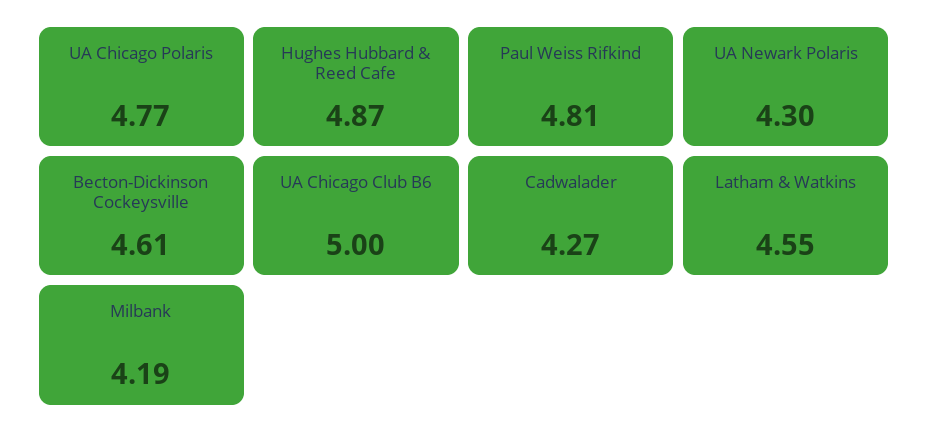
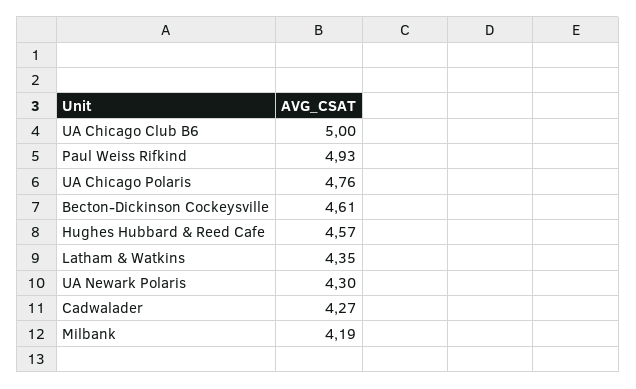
  {
-   "UA Chicago Polaris": 4.77,
+   "UA Chicago Polaris": 4.76,
-   "Hughes Hubbard & Reed Cafe": 4.87,
+   "Hughes Hubbard & Reed Cafe": 4.57,
-   "Paul Weiss Rifkind": 4.81,
+   "Paul Weiss Rifkind": 4.93,
    "UA Newark Polaris": 4.3,
    "Becton-Dickinson Cockeysville": 4.61,
    "UA Chicago Club B6": 5,
    "Cadwalader": 4.27,
-   "Latham & Watkins": 4.55,
+   "Latham & Watkins": 4.35,
    "Milbank": 4.19
  }

